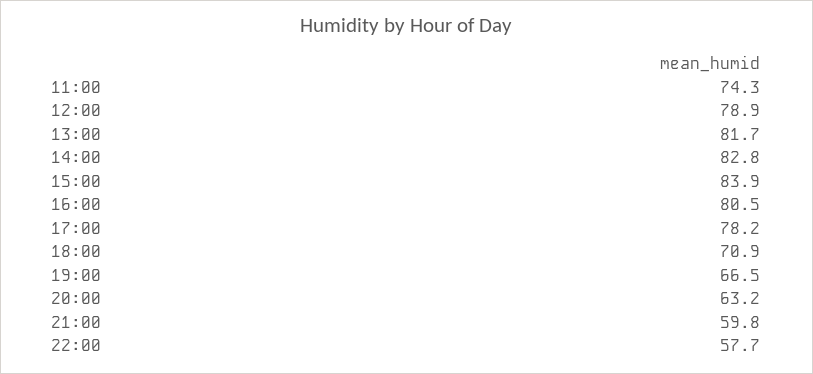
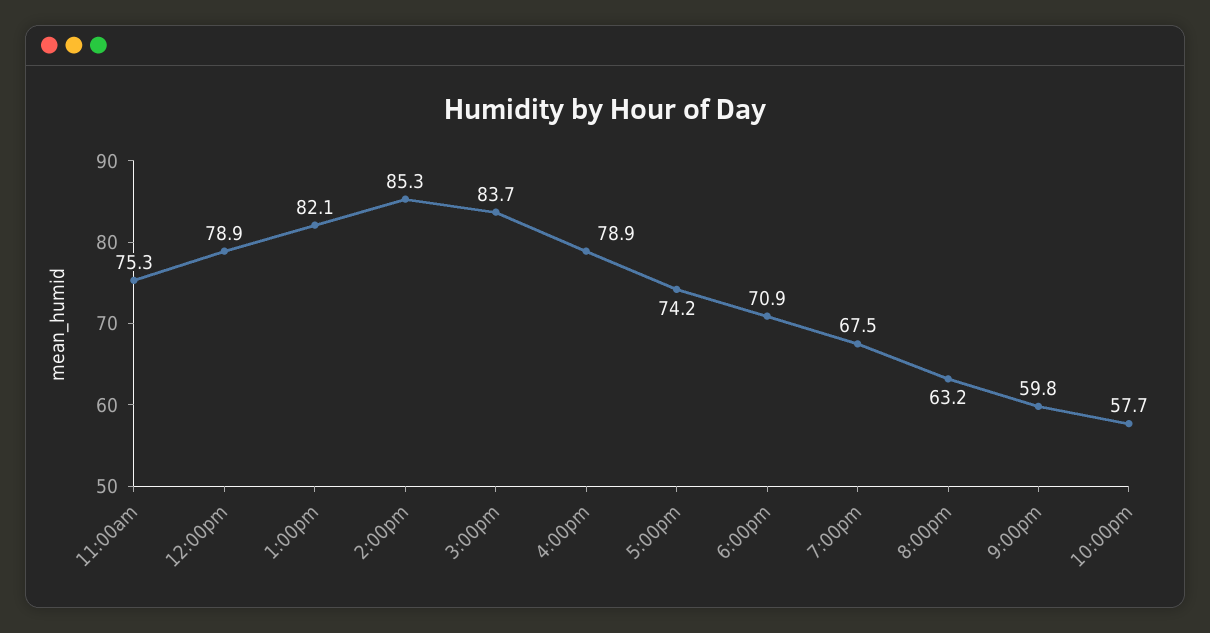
  {
-   "11:00": 74.3,
+   "11:00": 75.3,
    "12:00": 78.9,
-   "13:00": 81.7,
+   "13:00": 82.1,
-   "14:00": 82.8,
+   "14:00": 85.3,
-   "15:00": 83.9,
+   "15:00": 83.7,
-   "16:00": 80.5,
+   "16:00": 78.9,
-   "17:00": 78.2,
+   "17:00": 74.2,
    "18:00": 70.9,
-   "19:00": 66.5,
+   "19:00": 67.5,
    "20:00": 63.2,
    "21:00": 59.8,
    "22:00": 57.7
  }

